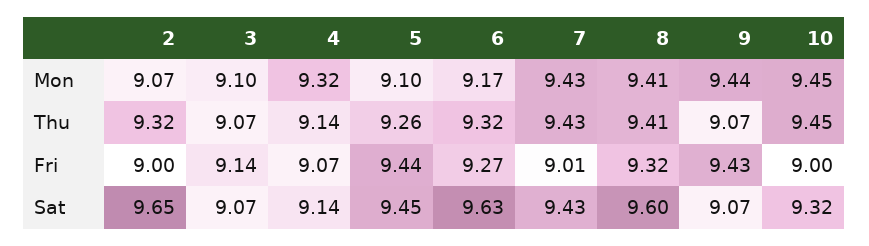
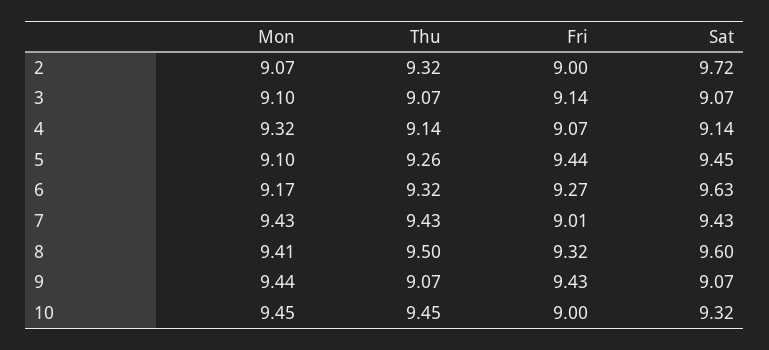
  {
    "2": {
      "Mon": 9.07,
      "Thu": 9.32,
      "Fri": 9,
-     "Sat": 9.65
+     "Sat": 9.72
    },
    "3": {
      "Mon": 9.1,
      "Thu": 9.07,
      "Fri": 9.14,
      "Sat": 9.07
    },
    "4": {
      "Mon": 9.32,
      "Thu": 9.14,
      "Fri": 9.07,
      "Sat": 9.14
    },
    "5": {
      "Mon": 9.1,
      "Thu": 9.26,
      "Fri": 9.44,
      "Sat": 9.45
    },
    "6": {
      "Mon": 9.17,
      "Thu": 9.32,
      "Fri": 9.27,
      "Sat": 9.63
    },
    "7": {
      "Mon": 9.43,
      "Thu": 9.43,
      "Fri": 9.01,
      "Sat": 9.43
    },
    "8": {
      "Mon": 9.41,
-     "Thu": 9.41,
+     "Thu": 9.5,
      "Fri": 9.32,
      "Sat": 9.6
    },
    "9": {
      "Mon": 9.44,
      "Thu": 9.07,
      "Fri": 9.43,
      "Sat": 9.07
    },
    "10": {
      "Mon": 9.45,
      "Thu": 9.45,
      "Fri": 9,
      "Sat": 9.32
    }
  }

